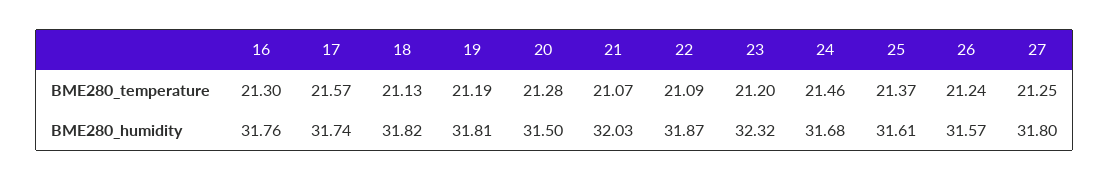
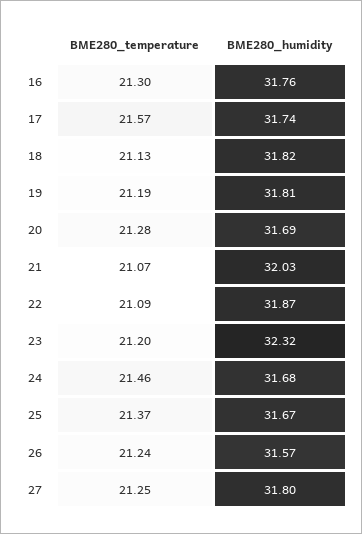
  {
    "16": {
      "BME280_temperature": 21.3,
      "BME280_humidity": 31.76
    },
    "17": {
      "BME280_temperature": 21.57,
      "BME280_humidity": 31.74
    },
    "18": {
      "BME280_temperature": 21.13,
      "BME280_humidity": 31.82
    },
    "19": {
      "BME280_temperature": 21.19,
      "BME280_humidity": 31.81
    },
    "20": {
      "BME280_temperature": 21.28,
-     "BME280_humidity": 31.5
+     "BME280_humidity": 31.69
    },
    "21": {
      "BME280_temperature": 21.07,
      "BME280_humidity": 32.03
    },
    "22": {
      "BME280_temperature": 21.09,
      "BME280_humidity": 31.87
    },
    "23": {
      "BME280_temperature": 21.2,
      "BME280_humidity": 32.32
    },
    "24": {
      "BME280_temperature": 21.46,
      "BME280_humidity": 31.68
    },
    "25": {
      "BME280_temperature": 21.37,
-     "BME280_humidity": 31.61
+     "BME280_humidity": 31.67
    },
    "26": {
      "BME280_temperature": 21.24,
      "BME280_humidity": 31.57
    },
    "27": {
      "BME280_temperature": 21.25,
      "BME280_humidity": 31.8
    }
  }

